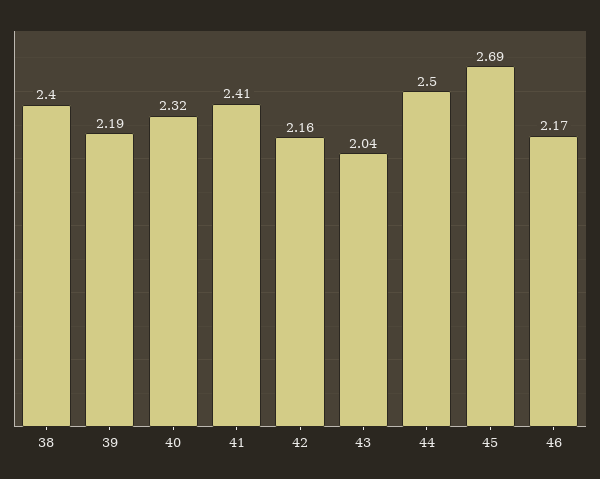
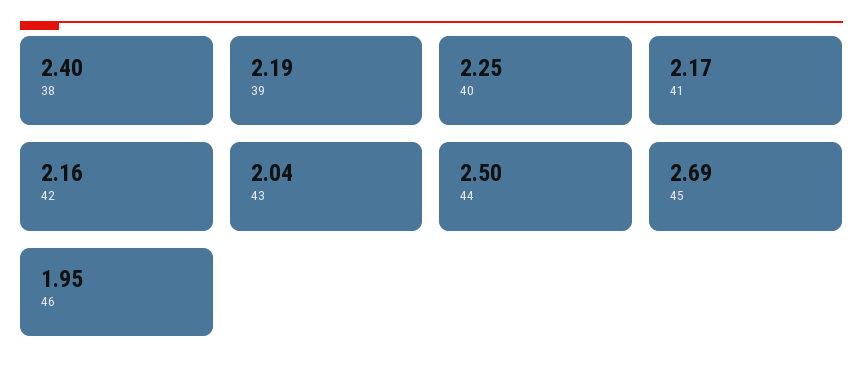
  {
    "38": 2.4,
    "39": 2.19,
-   "40": 2.32,
+   "40": 2.25,
-   "41": 2.41,
+   "41": 2.17,
    "42": 2.16,
    "43": 2.04,
    "44": 2.5,
    "45": 2.69,
-   "46": 2.17
+   "46": 1.95
  }

